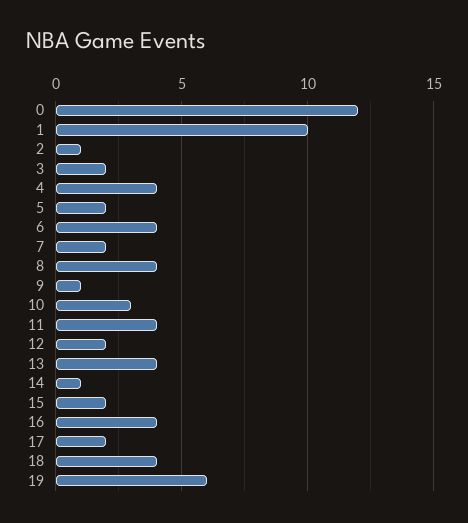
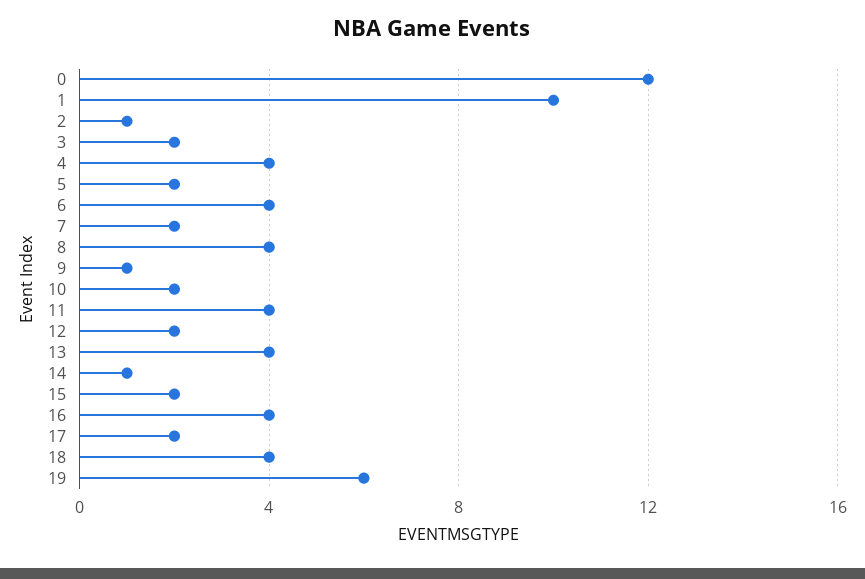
  {
    "0": 12,
    "1": 10,
    "2": 1,
    "3": 2,
    "4": 4,
    "5": 2,
    "6": 4,
    "7": 2,
    "8": 4,
    "9": 1,
-   "10": 3,
+   "10": 2,
    "11": 4,
    "12": 2,
    "13": 4,
    "14": 1,
    "15": 2,
    "16": 4,
    "17": 2,
    "18": 4,
    "19": 6
  }

